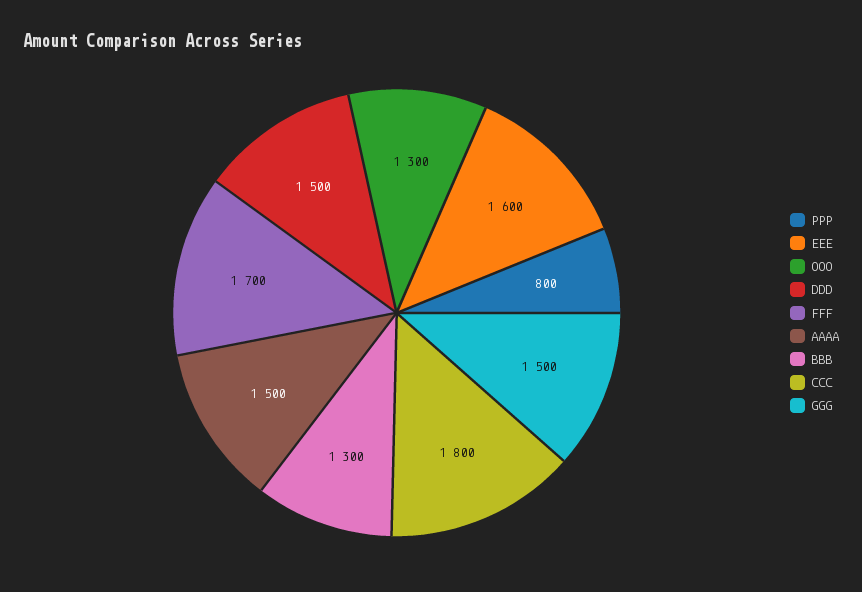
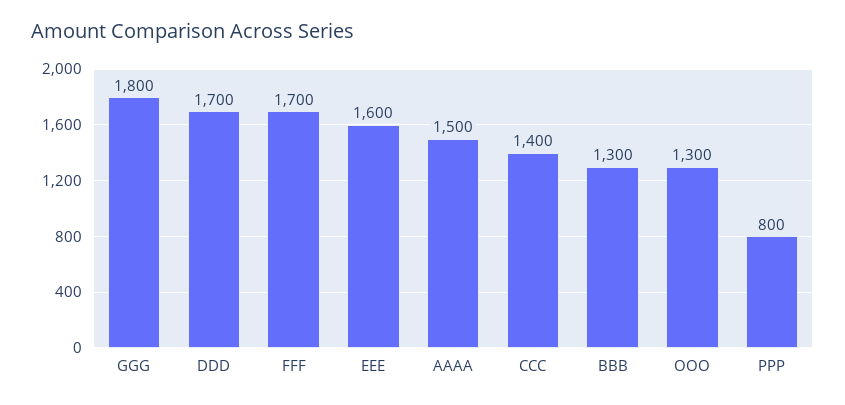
  {
    "PPP": 800,
    "EEE": 1600,
    "OOO": 1300,
-   "DDD": 1500,
+   "DDD": 1700,
    "FFF": 1700,
    "AAAA": 1500,
    "BBB": 1300,
-   "CCC": 1800,
+   "CCC": 1400,
-   "GGG": 1500
+   "GGG": 1800
  }

